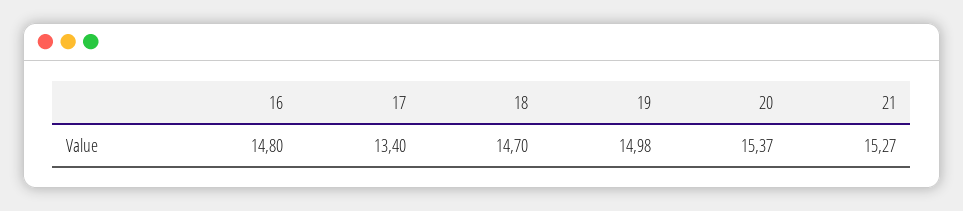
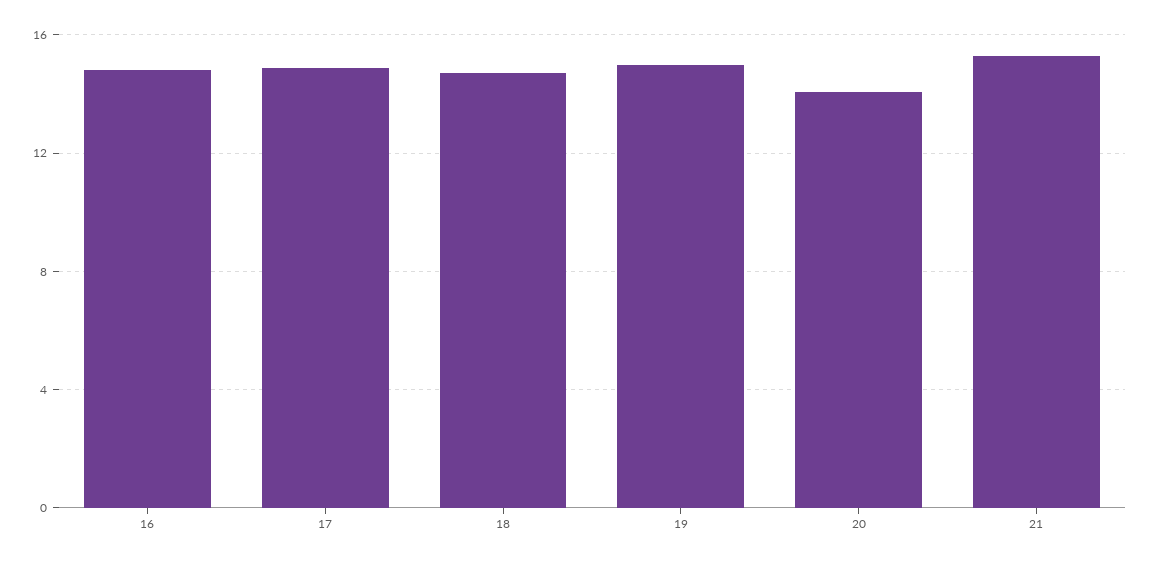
  {
    "16": 14.8,
-   "17": 13.4,
+   "17": 15,
    "18": 14.7,
    "19": 14.98,
-   "20": 15.37,
+   "20": 14,
    "21": 15.27
  }

